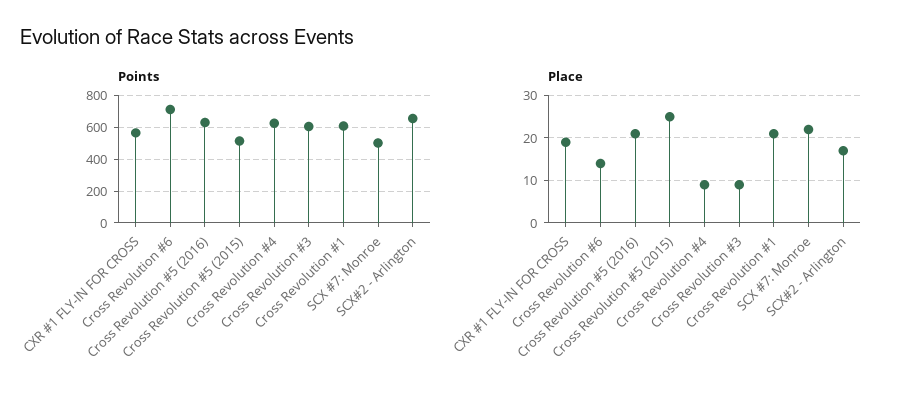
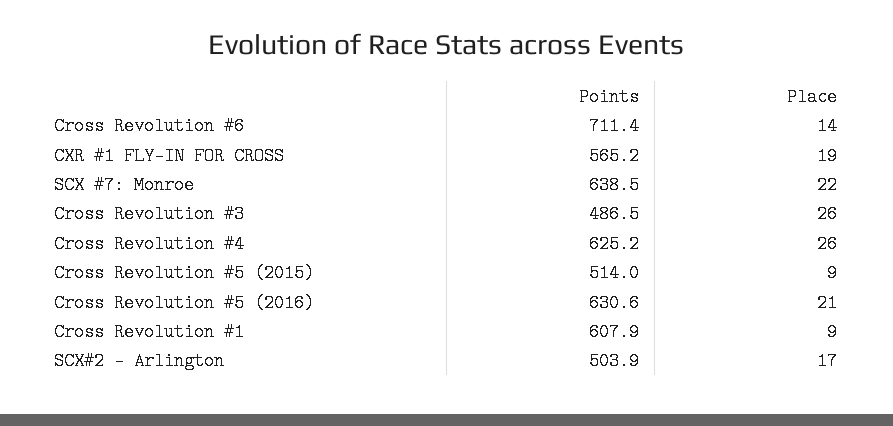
  {
    "Points": {
      "CXR #1 FLY-IN FOR CROSS": 565.2,
      "Cross Revolution #6": 711.4,
      "Cross Revolution #5 (2016)": 630.6,
      "Cross Revolution #5 (2015)": 514,
      "Cross Revolution #4": 625.2,
-     "Cross Revolution #3": 600,
+     "Cross Revolution #3": 486.5,
      "Cross Revolution #1": 607.9,
-     "SCX #7: Monroe": 500,
+     "SCX #7: Monroe": 638.5,
-     "SCX#2 - Arlington": 650
+     "SCX#2 - Arlington": 503.9
    },
    "Place": {
      "CXR #1 FLY-IN FOR CROSS": 19,
      "Cross Revolution #6": 14,
      "Cross Revolution #5 (2016)": 21,
-     "Cross Revolution #5 (2015)": 25,
+     "Cross Revolution #5 (2015)": 9,
-     "Cross Revolution #4": 10,
+     "Cross Revolution #4": 26,
-     "Cross Revolution #3": 10,
+     "Cross Revolution #3": 26,
-     "Cross Revolution #1": 20,
+     "Cross Revolution #1": 9,
      "SCX #7: Monroe": 22,
      "SCX#2 - Arlington": 17
    }
  }

